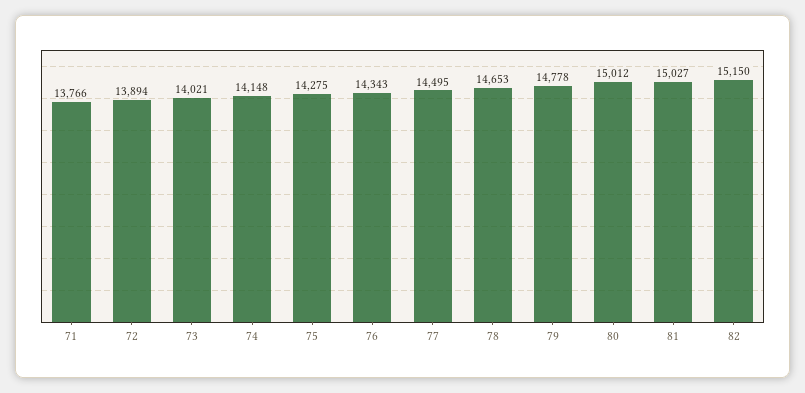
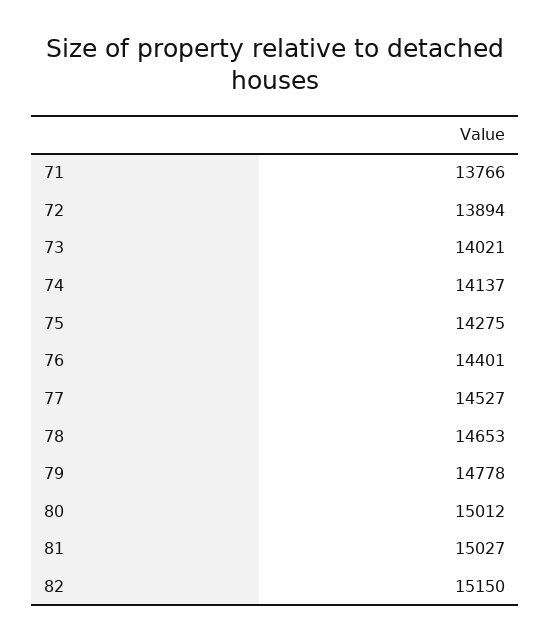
  {
    "71": 13766,
    "72": 13894,
    "73": 14021,
-   "74": 14148,
+   "74": 14137,
    "75": 14275,
-   "76": 14343,
+   "76": 14401,
-   "77": 14495,
+   "77": 14527,
    "78": 14653,
    "79": 14778,
    "80": 15012,
    "81": 15027,
    "82": 15150
  }

